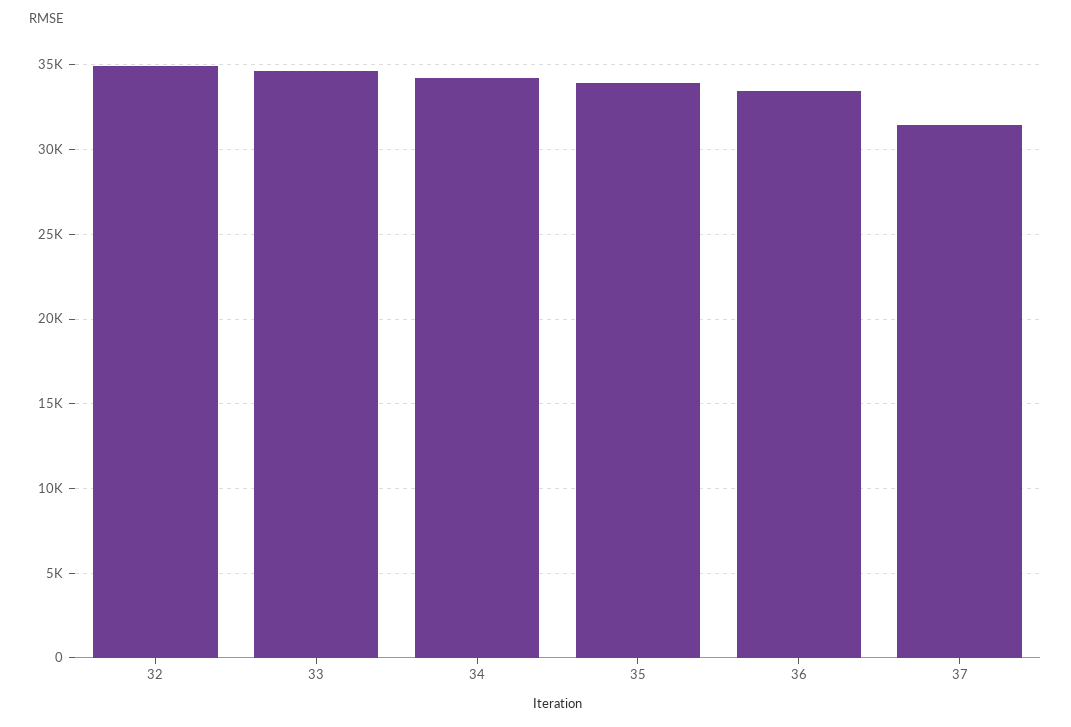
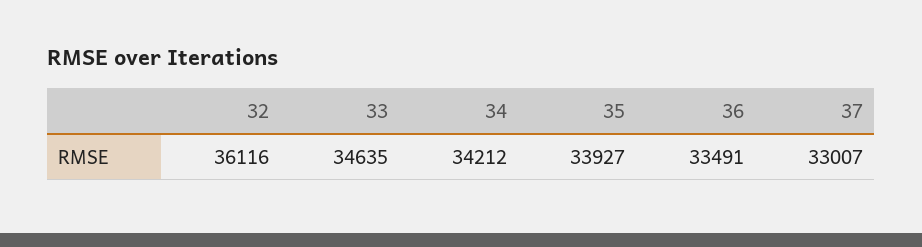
  {
-   "32": 35000,
+   "32": 36116,
    "33": 34635,
    "34": 34212,
    "35": 33927,
    "36": 33491,
-   "37": 31500
+   "37": 33007
  }

